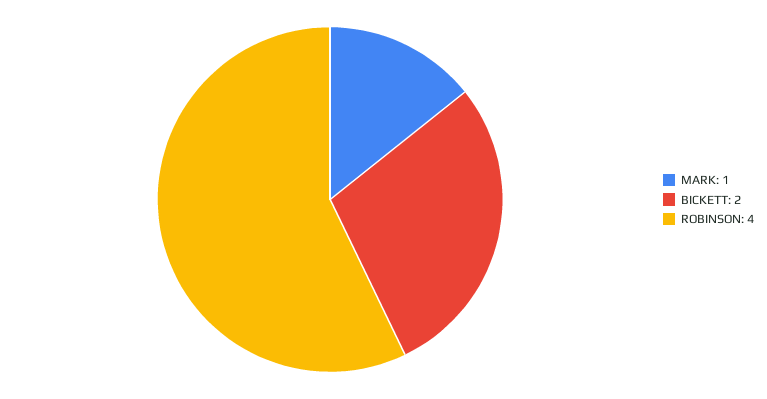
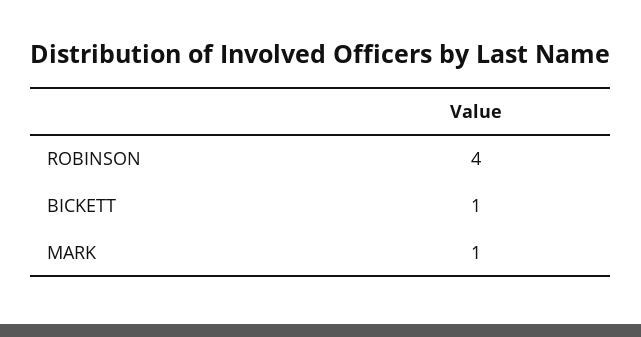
  {
    "MARK": 1,
-   "BICKETT": 2,
+   "BICKETT": 1,
    "ROBINSON": 4
  }

